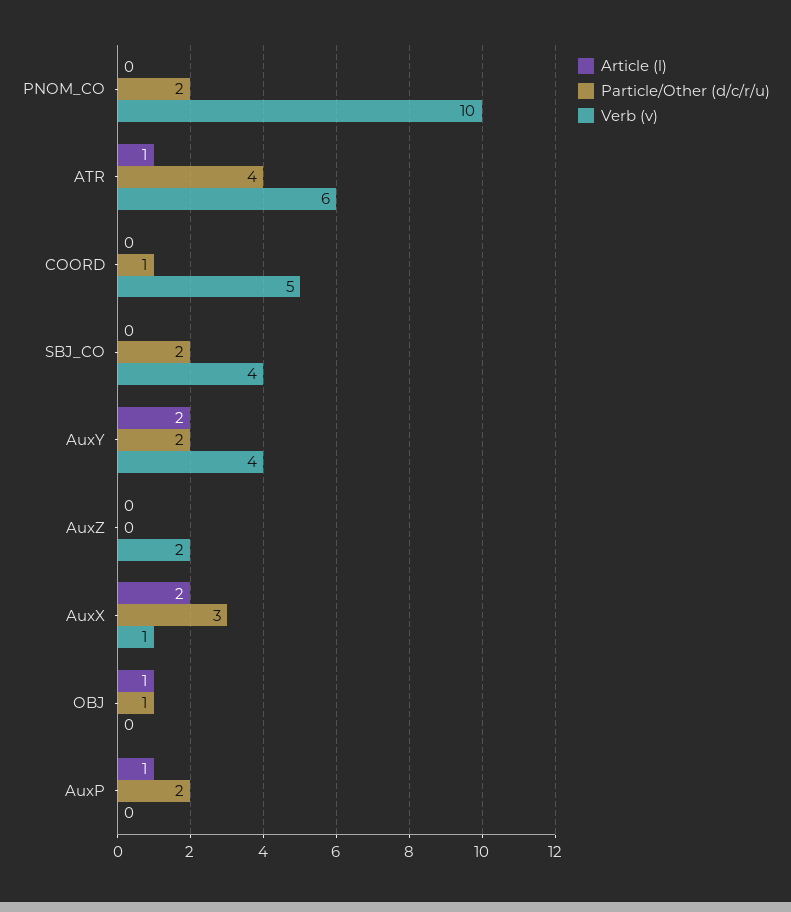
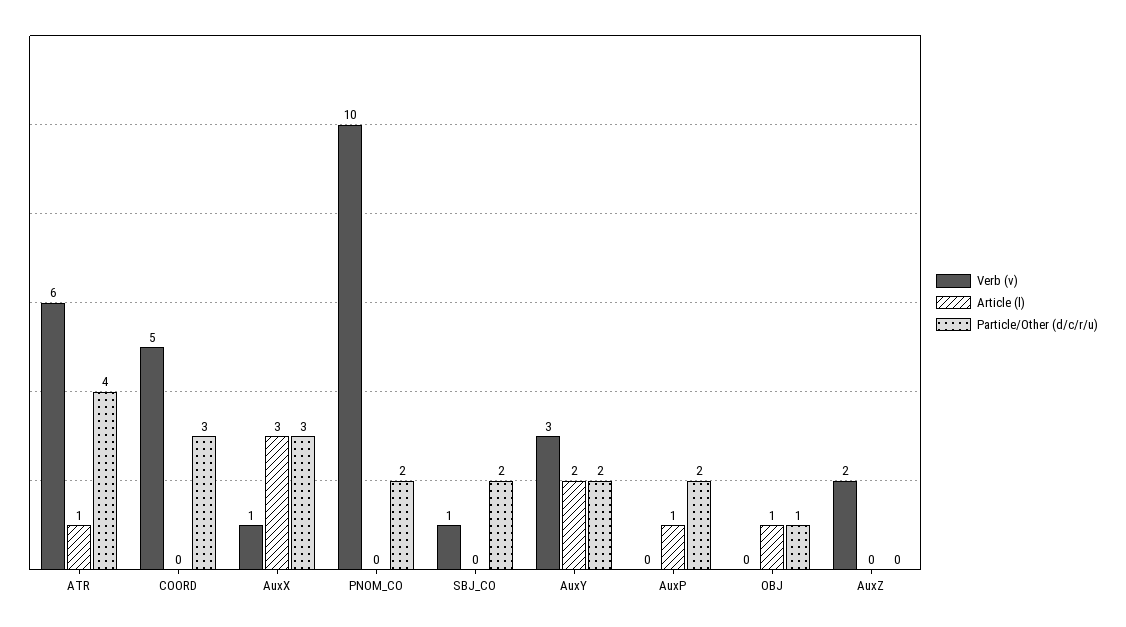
  {
    "Article (l)": {
      "PNOM_CO": 0,
      "ATR": 1,
      "COORD": 0,
      "SBJ_CO": 0,
      "AuxY": 2,
      "AuxZ": 0,
-     "AuxX": 2,
+     "AuxX": 3,
      "OBJ": 1,
      "AuxP": 1
    },
    "Particle/Other (d/c/r/u)": {
      "PNOM_CO": 2,
      "ATR": 4,
-     "COORD": 1,
+     "COORD": 3,
      "SBJ_CO": 2,
      "AuxY": 2,
      "AuxZ": 0,
      "AuxX": 3,
      "OBJ": 1,
      "AuxP": 2
    },
    "Verb (v)": {
      "PNOM_CO": 10,
      "ATR": 6,
      "COORD": 5,
-     "SBJ_CO": 4,
+     "SBJ_CO": 1,
-     "AuxY": 4,
+     "AuxY": 3,
      "AuxZ": 2,
      "AuxX": 1,
      "OBJ": 0,
      "AuxP": 0
    }
  }

